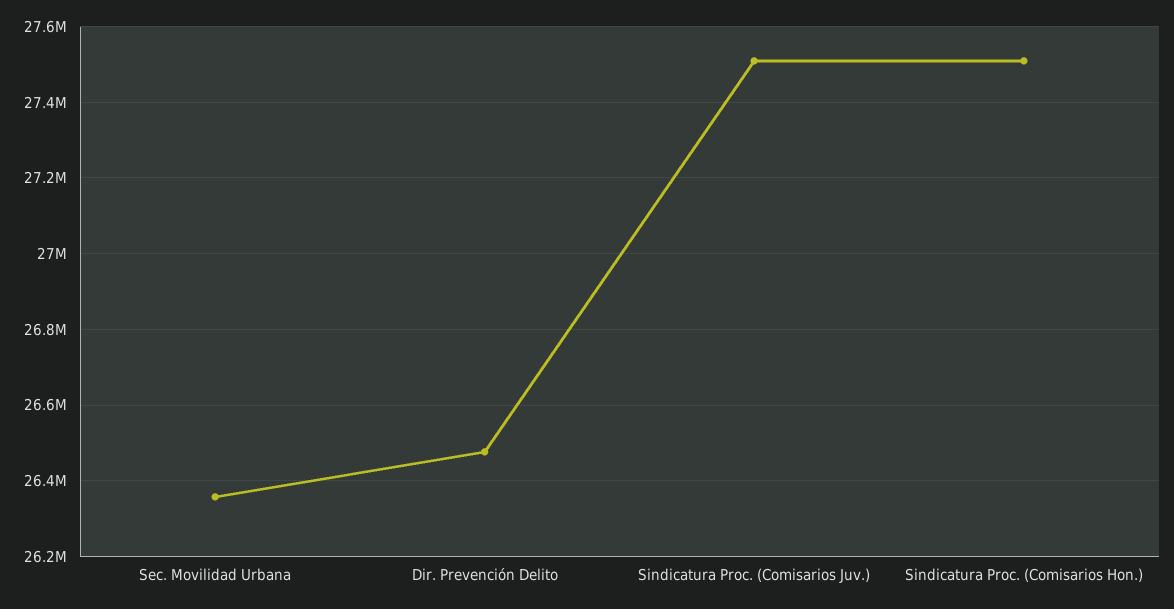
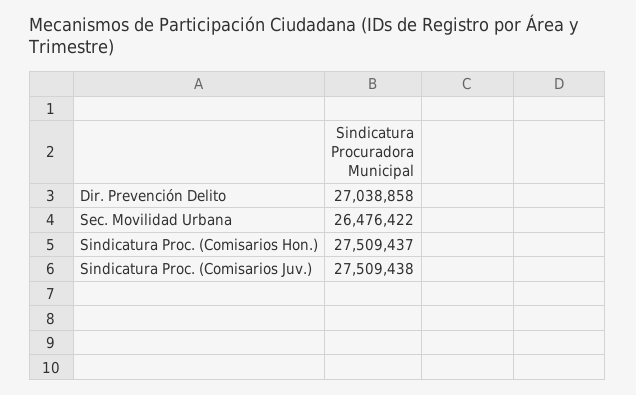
  {
-   "Sec. Movilidad Urbana": 26360000,
+   "Sec. Movilidad Urbana": 26476422,
-   "Dir. Prevención Delito": 26480000,
+   "Dir. Prevención Delito": 27038858,
    "Sindicatura Proc. (Comisarios Juv.)": 27509438,
    "Sindicatura Proc. (Comisarios Hon.)": 27509437
  }

